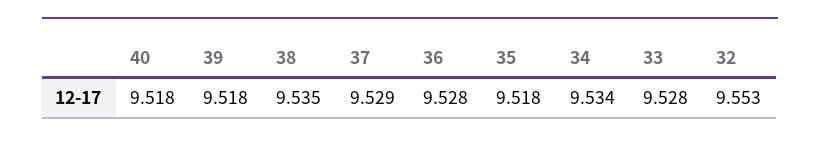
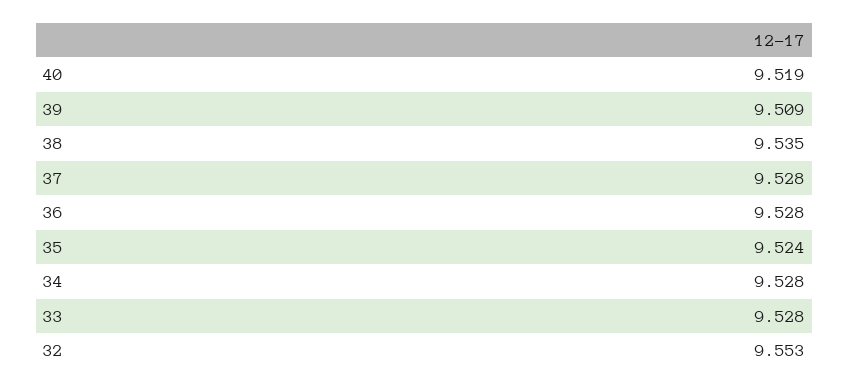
  {
-   "40": 9.518,
+   "40": 9.519,
-   "39": 9.518,
+   "39": 9.509,
    "38": 9.535,
-   "37": 9.529,
+   "37": 9.528,
    "36": 9.528,
-   "35": 9.518,
+   "35": 9.524,
-   "34": 9.534,
+   "34": 9.528,
    "33": 9.528,
    "32": 9.553
  }

